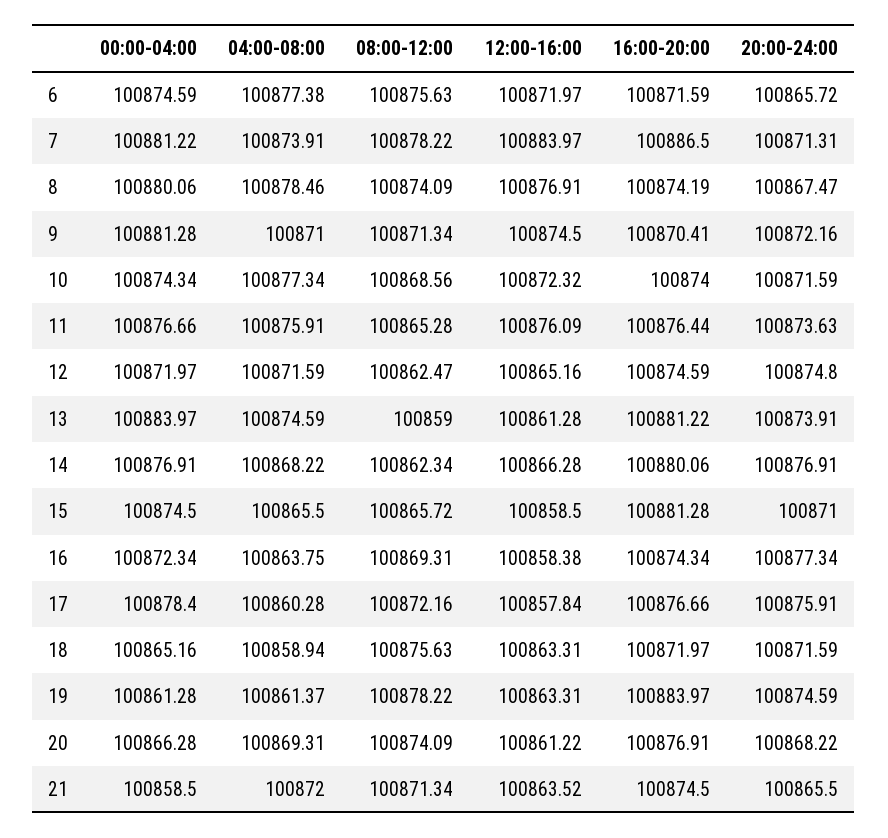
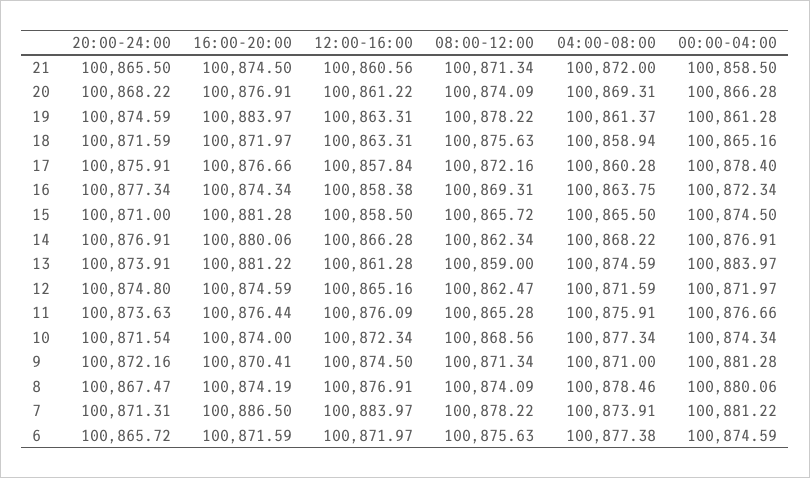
  {
    "00:00-04:00": {
      "6": 100874.59,
      "7": 100881.22,
      "8": 100880.06,
      "9": 100881.28,
      "10": 100874.34,
      "11": 100876.66,
      "12": 100871.97,
      "13": 100883.97,
      "14": 100876.91,
      "15": 100874.5,
      "16": 100872.34,
      "17": 100878.4,
      "18": 100865.16,
      "19": 100861.28,
      "20": 100866.28,
      "21": 100858.5
    },
    "04:00-08:00": {
      "6": 100877.38,
      "7": 100873.91,
      "8": 100878.46,
      "9": 100871,
      "10": 100877.34,
      "11": 100875.91,
      "12": 100871.59,
      "13": 100874.59,
      "14": 100868.22,
      "15": 100865.5,
      "16": 100863.75,
      "17": 100860.28,
      "18": 100858.94,
      "19": 100861.37,
      "20": 100869.31,
      "21": 100872
    },
    "08:00-12:00": {
      "6": 100875.63,
      "7": 100878.22,
      "8": 100874.09,
      "9": 100871.34,
      "10": 100868.56,
      "11": 100865.28,
      "12": 100862.47,
      "13": 100859,
      "14": 100862.34,
      "15": 100865.72,
      "16": 100869.31,
      "17": 100872.16,
      "18": 100875.63,
      "19": 100878.22,
      "20": 100874.09,
      "21": 100871.34
    },
    "12:00-16:00": {
      "6": 100871.97,
      "7": 100883.97,
      "8": 100876.91,
      "9": 100874.5,
-     "10": 100872.32,
+     "10": 100872.34,
      "11": 100876.09,
      "12": 100865.16,
      "13": 100861.28,
      "14": 100866.28,
      "15": 100858.5,
      "16": 100858.38,
      "17": 100857.84,
      "18": 100863.31,
      "19": 100863.31,
      "20": 100861.22,
-     "21": 100863.52
+     "21": 100860.56
    },
    "16:00-20:00": {
      "6": 100871.59,
      "7": 100886.5,
      "8": 100874.19,
      "9": 100870.41,
      "10": 100874,
      "11": 100876.44,
      "12": 100874.59,
      "13": 100881.22,
      "14": 100880.06,
      "15": 100881.28,
      "16": 100874.34,
      "17": 100876.66,
      "18": 100871.97,
      "19": 100883.97,
      "20": 100876.91,
      "21": 100874.5
    },
    "20:00-24:00": {
      "6": 100865.72,
      "7": 100871.31,
      "8": 100867.47,
      "9": 100872.16,
-     "10": 100871.59,
+     "10": 100871.54,
      "11": 100873.63,
      "12": 100874.8,
      "13": 100873.91,
      "14": 100876.91,
      "15": 100871,
      "16": 100877.34,
      "17": 100875.91,
      "18": 100871.59,
      "19": 100874.59,
      "20": 100868.22,
      "21": 100865.5
    }
  }

